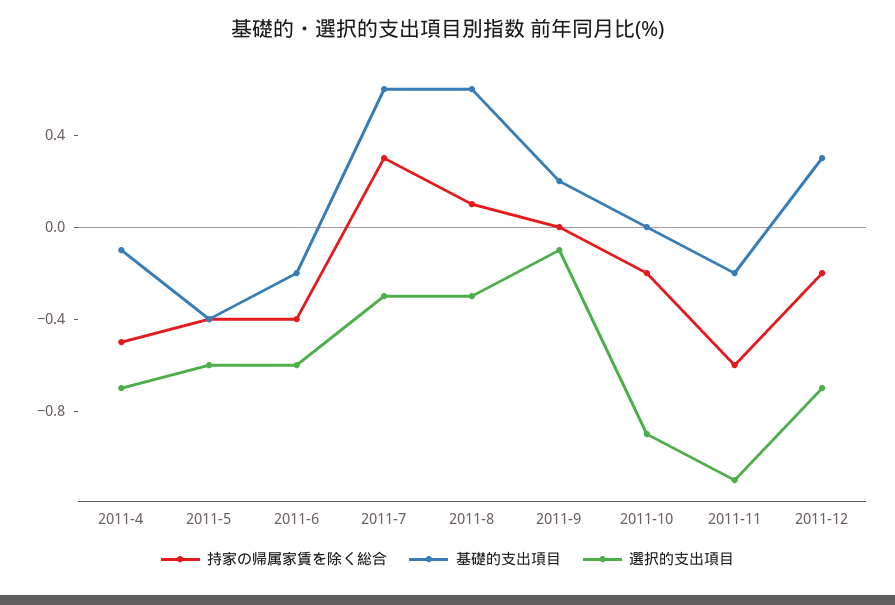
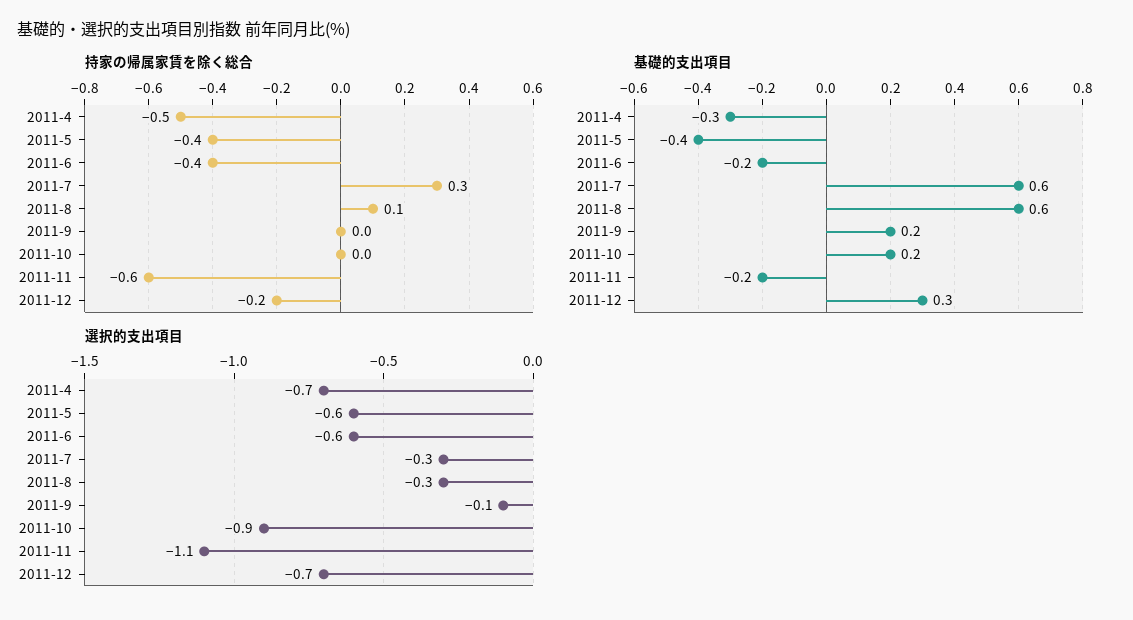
  {
    "持家の帰属家賃を除く総合": {
      "2011-4": -0.5,
      "2011-5": -0.4,
      "2011-6": -0.4,
      "2011-7": 0.3,
      "2011-8": 0.1,
      "2011-9": 0,
-     "2011-10": -0.2,
+     "2011-10": 0,
      "2011-11": -0.6,
      "2011-12": -0.2
    },
    "基礎的支出項目": {
-     "2011-4": -0.1,
+     "2011-4": -0.3,
      "2011-5": -0.4,
      "2011-6": -0.2,
      "2011-7": 0.6,
      "2011-8": 0.6,
      "2011-9": 0.2,
-     "2011-10": 0,
+     "2011-10": 0.2,
      "2011-11": -0.2,
      "2011-12": 0.3
    },
    "選択的支出項目": {
      "2011-4": -0.7,
      "2011-5": -0.6,
      "2011-6": -0.6,
      "2011-7": -0.3,
      "2011-8": -0.3,
      "2011-9": -0.1,
      "2011-10": -0.9,
      "2011-11": -1.1,
      "2011-12": -0.7
    }
  }

